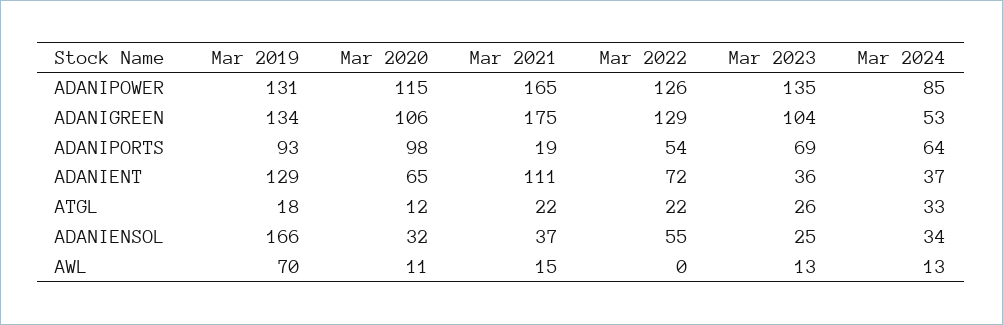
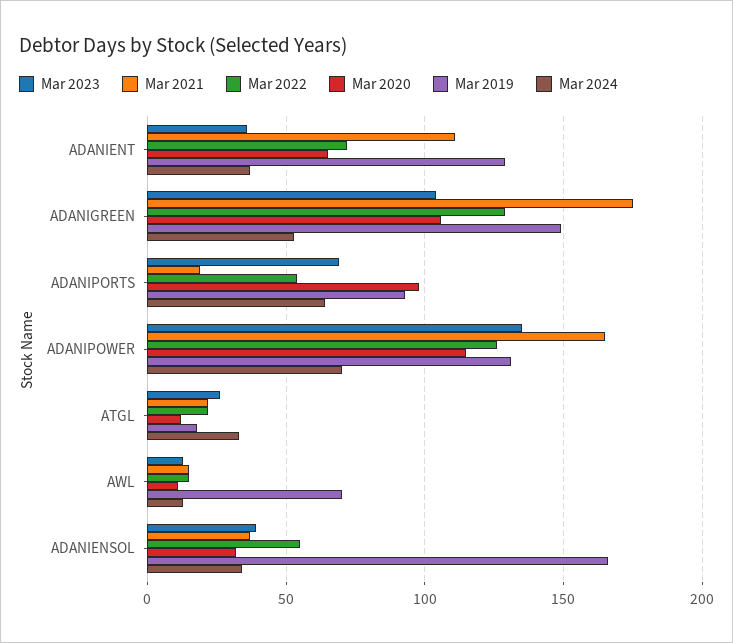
  {
    "Mar 2019": {
      "ADANIPOWER": 131,
-     "ADANIGREEN": 134,
+     "ADANIGREEN": 150,
      "ADANIPORTS": 93,
      "ADANIENT": 129,
      "ATGL": 18,
      "ADANIENSOL": 166,
      "AWL": 70
    },
    "Mar 2020": {
      "ADANIPOWER": 115,
      "ADANIGREEN": 106,
      "ADANIPORTS": 98,
      "ADANIENT": 65,
      "ATGL": 12,
      "ADANIENSOL": 32,
      "AWL": 11
    },
    "Mar 2021": {
      "ADANIPOWER": 165,
      "ADANIGREEN": 175,
      "ADANIPORTS": 19,
      "ADANIENT": 111,
      "ATGL": 22,
      "ADANIENSOL": 37,
      "AWL": 15
    },
    "Mar 2022": {
      "ADANIPOWER": 126,
      "ADANIGREEN": 129,
      "ADANIPORTS": 54,
      "ADANIENT": 72,
      "ATGL": 22,
      "ADANIENSOL": 55,
-     "AWL": 0
+     "AWL": 15
    },
    "Mar 2023": {
      "ADANIPOWER": 135,
      "ADANIGREEN": 104,
      "ADANIPORTS": 69,
      "ADANIENT": 36,
      "ATGL": 26,
-     "ADANIENSOL": 25,
+     "ADANIENSOL": 40,
      "AWL": 13
    },
    "Mar 2024": {
-     "ADANIPOWER": 85,
+     "ADANIPOWER": 70,
      "ADANIGREEN": 53,
      "ADANIPORTS": 64,
      "ADANIENT": 37,
      "ATGL": 33,
      "ADANIENSOL": 34,
      "AWL": 13
    }
  }

